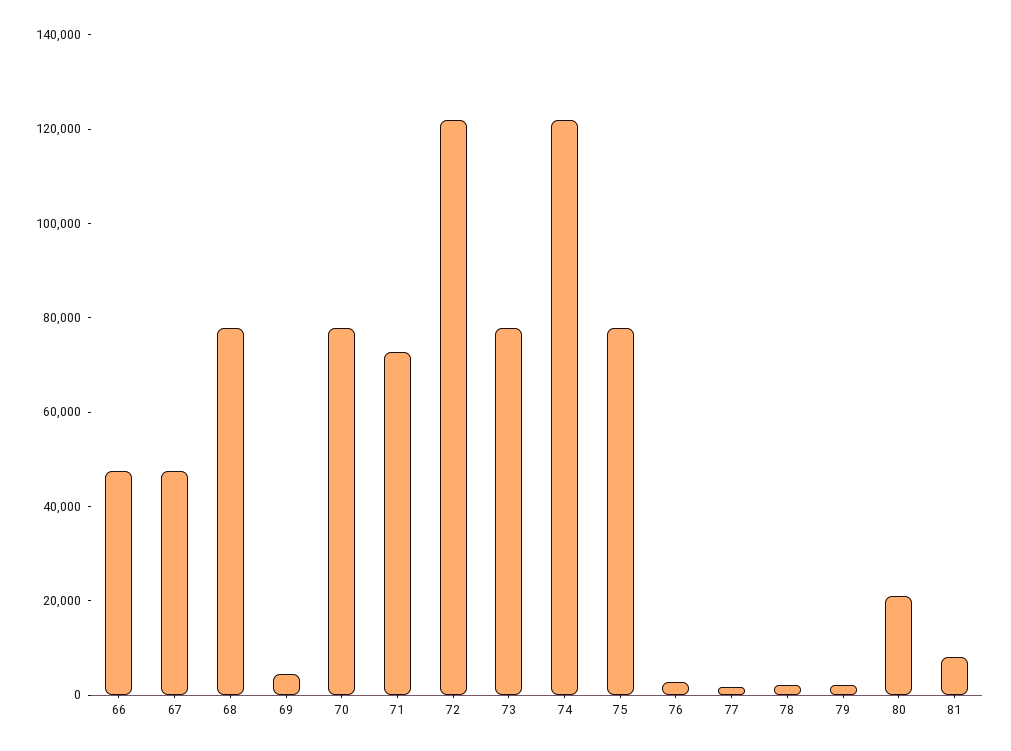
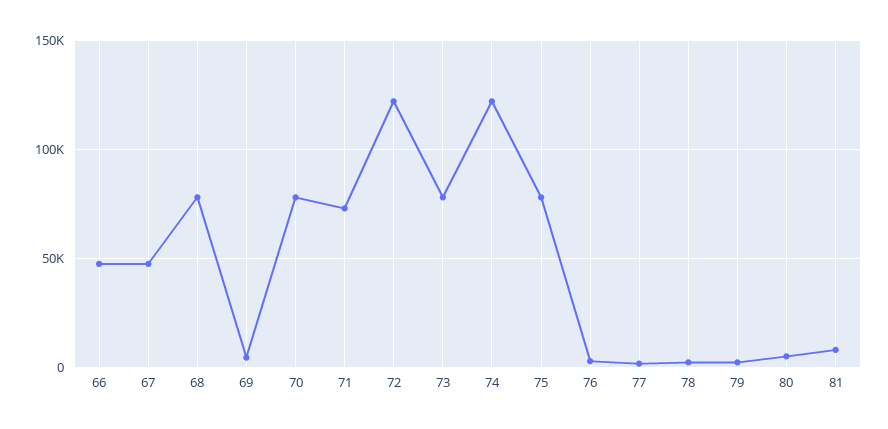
  {
    "66": 45000,
    "67": 45000,
    "68": 80000,
    "69": 5000,
    "70": 80000,
    "71": 75000,
    "72": 120000,
    "73": 80000,
    "74": 120000,
    "75": 80000,
    "76": 5000,
    "77": 0,
    "78": 0,
    "79": 0,
-   "80": 20000,
+   "80": 5000,
    "81": 10000
  }

